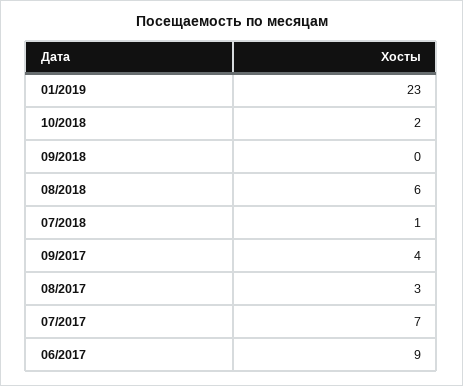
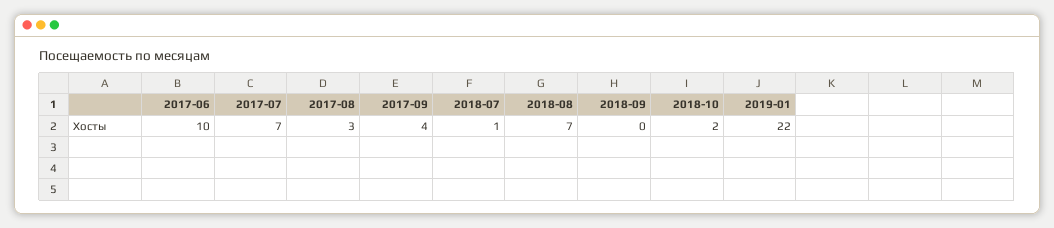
  {
-   "01/2019": 23,
+   "01/2019": 22,
    "10/2018": 2,
    "09/2018": 0,
-   "08/2018": 6,
+   "08/2018": 7,
    "07/2018": 1,
    "09/2017": 4,
    "08/2017": 3,
    "07/2017": 7,
-   "06/2017": 9
+   "06/2017": 10
  }

